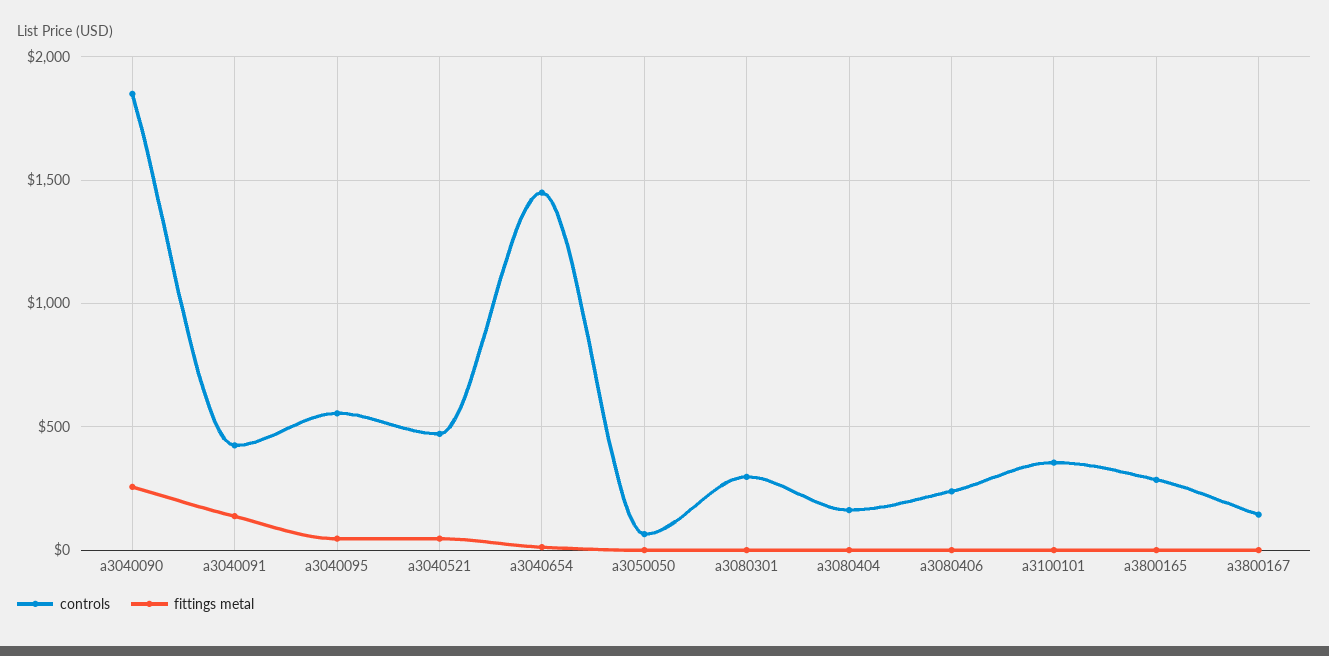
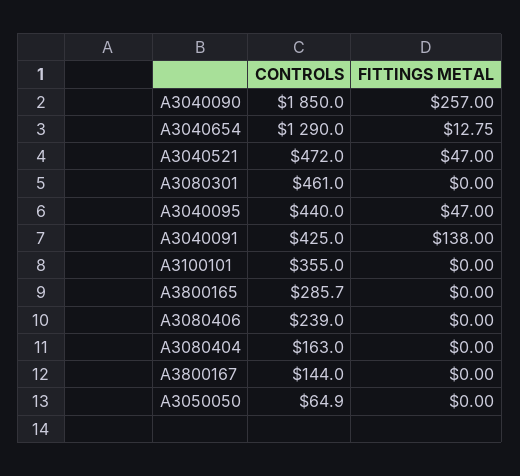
  {
    "controls": {
      "a3040090": 1850,
      "a3040091": 425,
-     "a3040095": 550,
+     "a3040095": 440,
      "a3040521": 472,
-     "a3040654": 1450,
+     "a3040654": 1290,
      "a3050050": 64.9,
-     "a3080301": 300,
+     "a3080301": 461,
      "a3080404": 163,
      "a3080406": 239,
      "a3100101": 355,
      "a3800165": 285.7,
      "a3800167": 144
    },
    "fittings metal": {
      "a3040090": 257,
      "a3040091": 138,
      "a3040095": 47,
      "a3040521": 47,
      "a3040654": 12.75,
      "a3050050": 0,
      "a3080301": 0,
      "a3080404": 0,
      "a3080406": 0,
      "a3100101": 0,
      "a3800165": 0,
      "a3800167": 0
    }
  }

